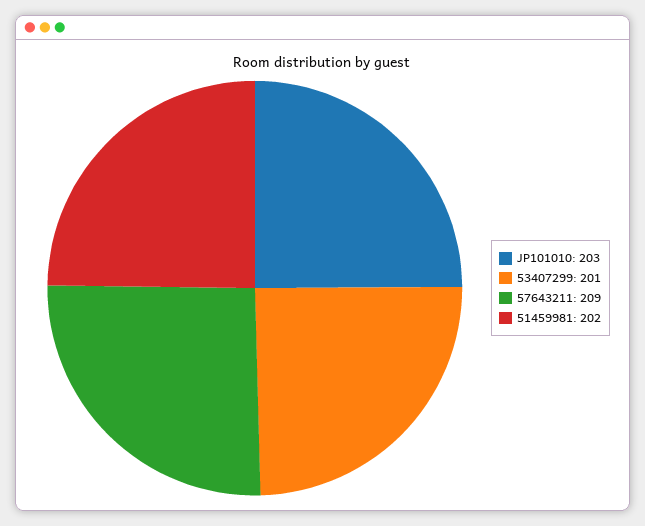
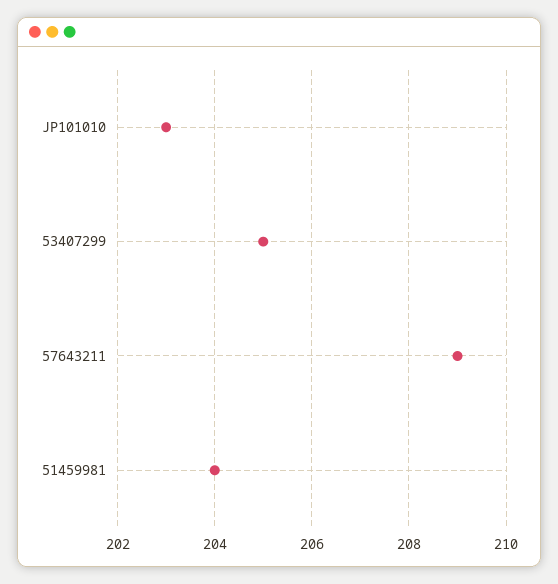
  {
    "JP101010": 203,
-   "53407299": 201,
+   "53407299": 205,
    "57643211": 209,
-   "51459981": 202
+   "51459981": 204
  }

